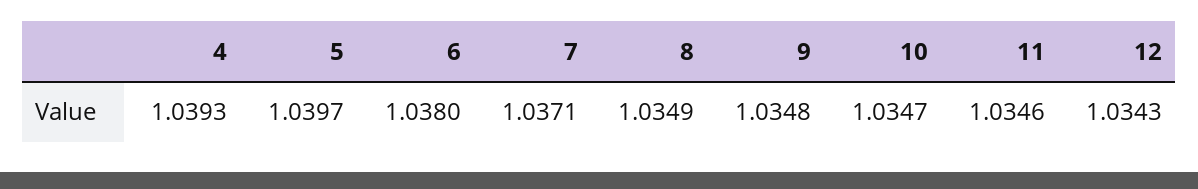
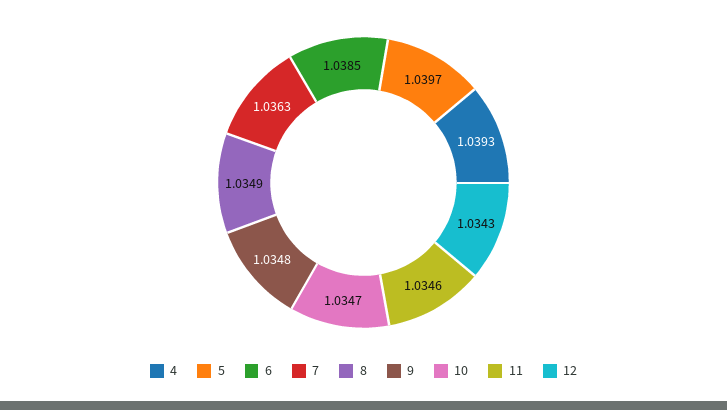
  {
    "4": 1.0393,
    "5": 1.0397,
-   "6": 1.038,
+   "6": 1.0385,
-   "7": 1.0371,
+   "7": 1.0363,
    "8": 1.0349,
    "9": 1.0348,
    "10": 1.0347,
    "11": 1.0346,
    "12": 1.0343
  }

